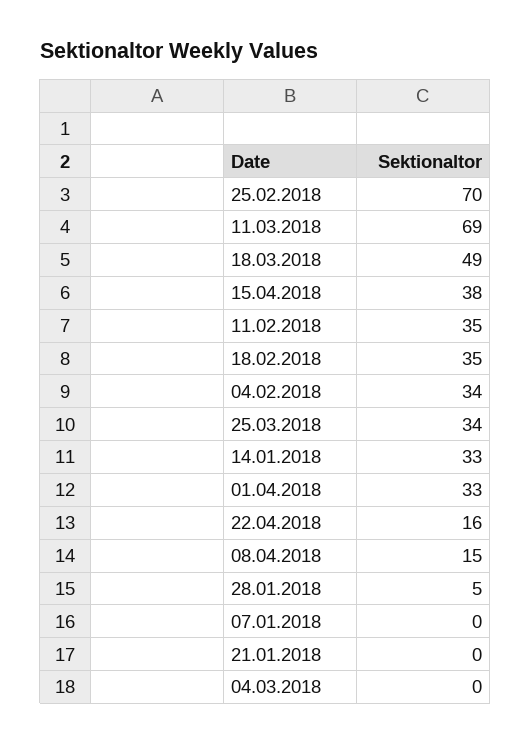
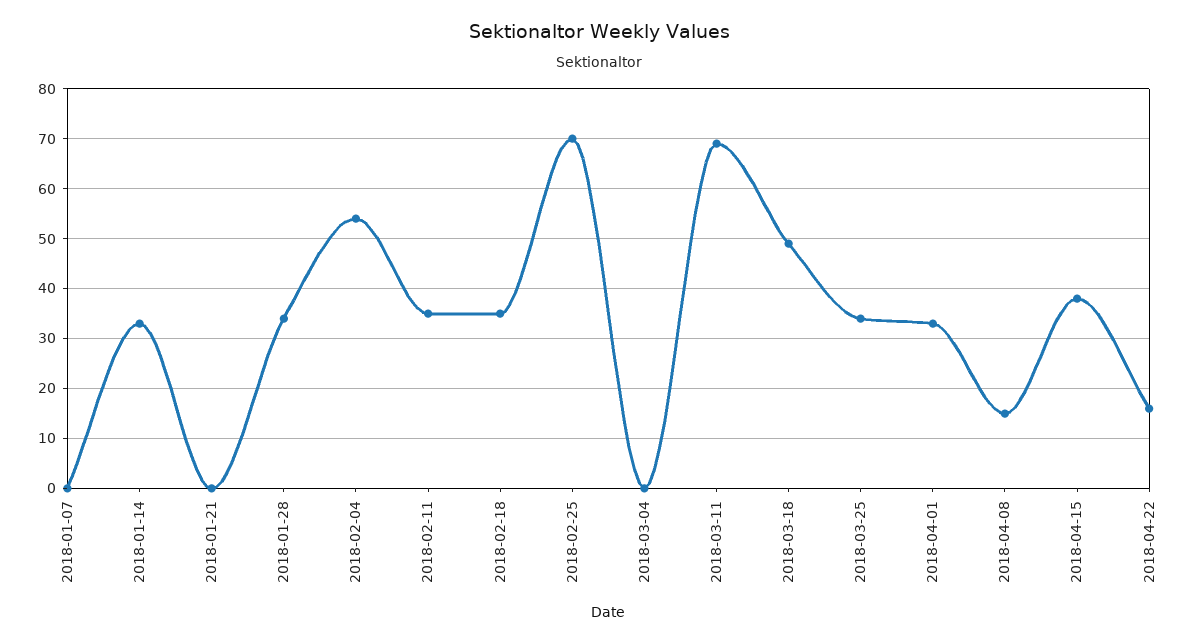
  {
    "25.02.2018": 70,
    "11.03.2018": 69,
    "18.03.2018": 49,
    "15.04.2018": 38,
    "11.02.2018": 35,
    "18.02.2018": 35,
-   "04.02.2018": 34,
+   "04.02.2018": 55,
    "25.03.2018": 34,
    "14.01.2018": 33,
    "01.04.2018": 33,
    "22.04.2018": 16,
    "08.04.2018": 15,
-   "28.01.2018": 5,
+   "28.01.2018": 35,
    "07.01.2018": 0,
    "21.01.2018": 0,
    "04.03.2018": 0
  }

